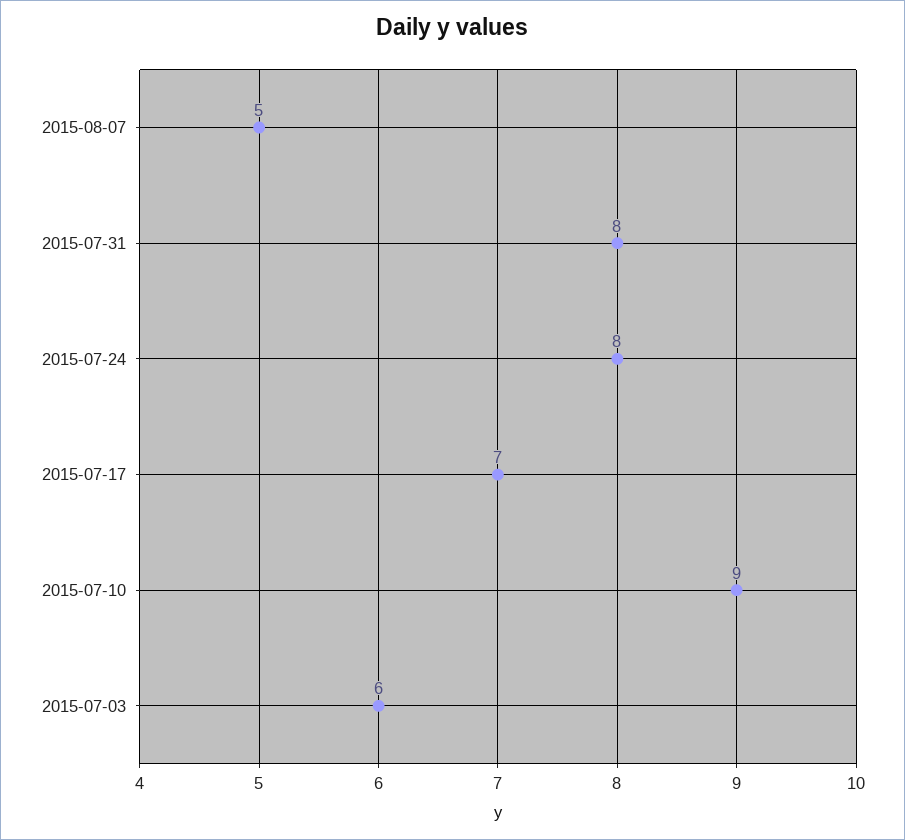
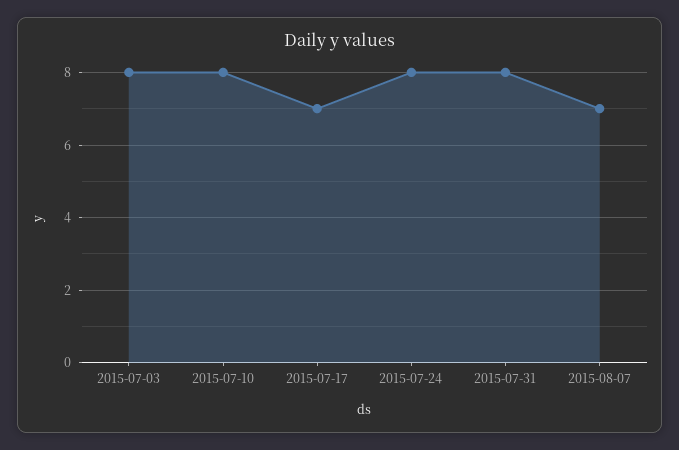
  {
-   "2015-08-07": 5,
+   "2015-08-07": 7,
    "2015-07-31": 8,
    "2015-07-24": 8,
    "2015-07-17": 7,
-   "2015-07-10": 9,
+   "2015-07-10": 8,
-   "2015-07-03": 6
+   "2015-07-03": 8
  }

